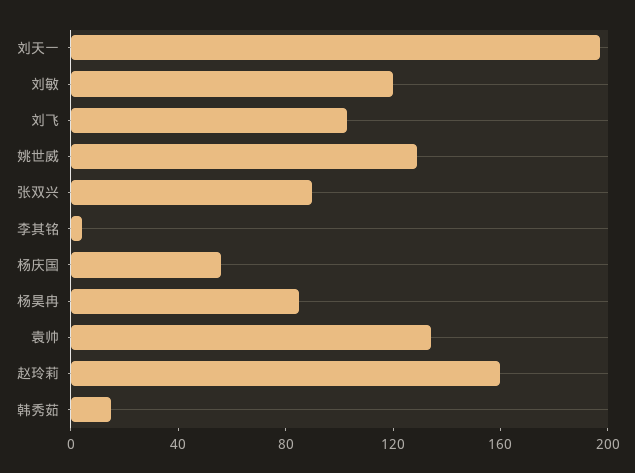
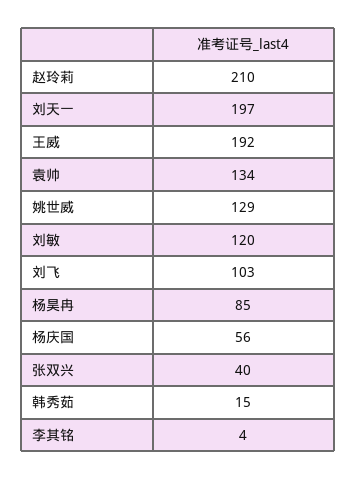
  {
    "刘天一": 197,
    "刘敏": 120,
    "刘飞": 103,
    "姚世威": 129,
-   "张双兴": 90,
+   "张双兴": 40,
    "李其铭": 4,
    "杨庆国": 56,
    "杨昊冉": 85,
    "袁帅": 134,
-   "赵玲莉": 160,
+   "赵玲莉": 210,
-   "韩秀茹": 15
+   "韩秀茹": 15,
+   "王威": 192
  }

